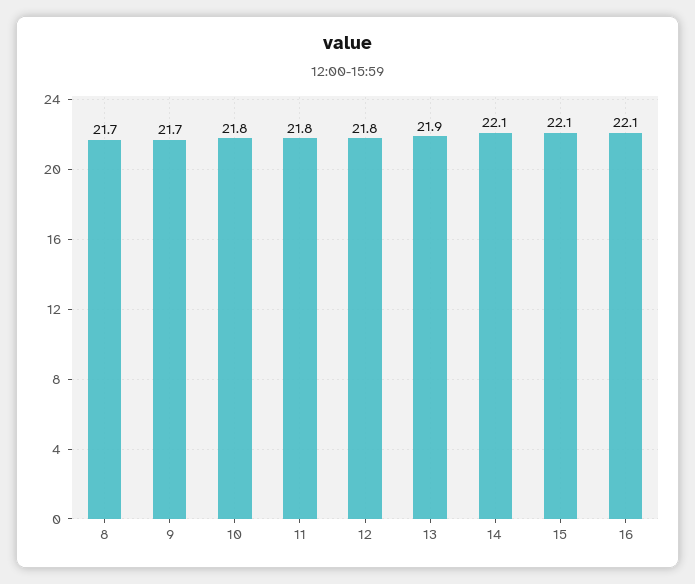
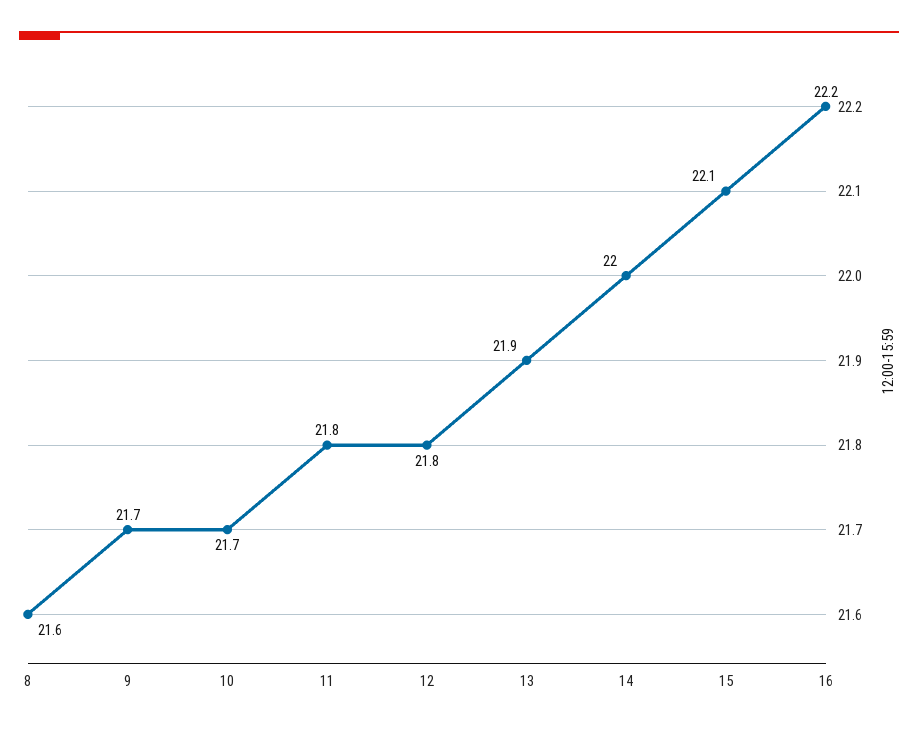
  {
-   "8": 21.7,
+   "8": 21.6,
    "9": 21.7,
-   "10": 21.8,
+   "10": 21.7,
    "11": 21.8,
    "12": 21.8,
    "13": 21.9,
-   "14": 22.1,
+   "14": 22,
    "15": 22.1,
-   "16": 22.1
+   "16": 22.2
  }

